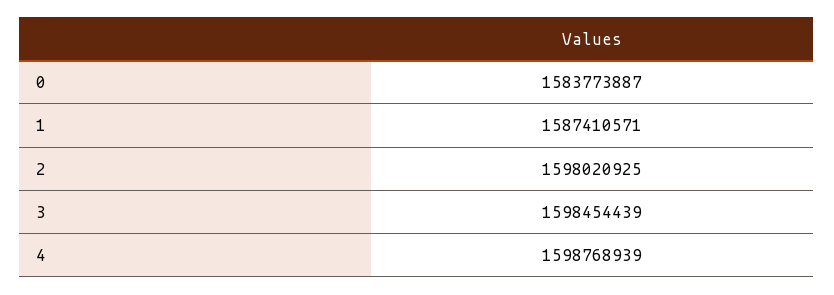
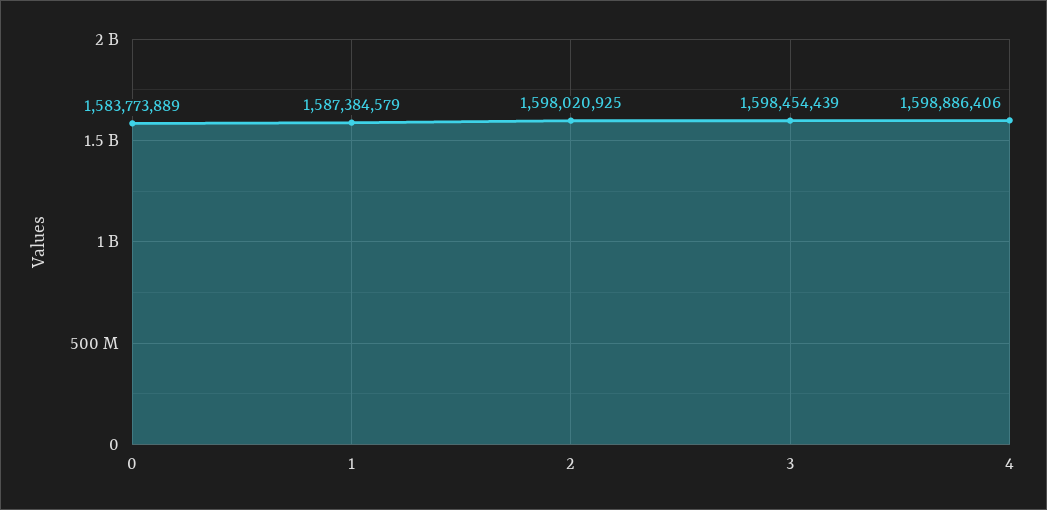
  {
-   "0": 1583773887,
+   "0": 1583773889,
-   "1": 1587410571,
+   "1": 1587384579,
    "2": 1598020925,
    "3": 1598454439,
-   "4": 1598768939
+   "4": 1598886406
  }

